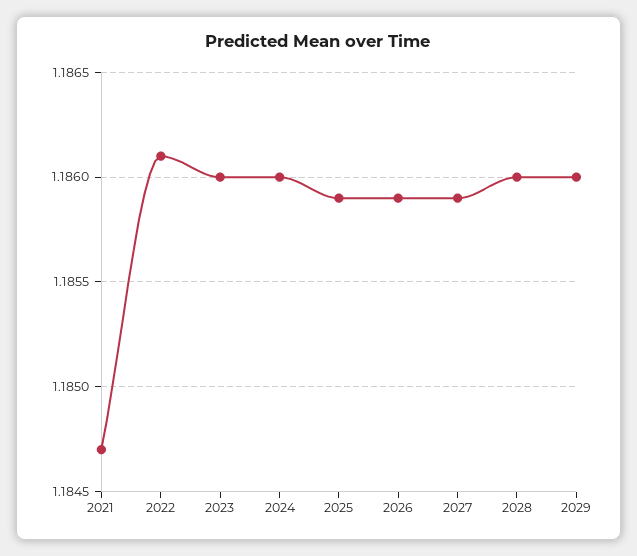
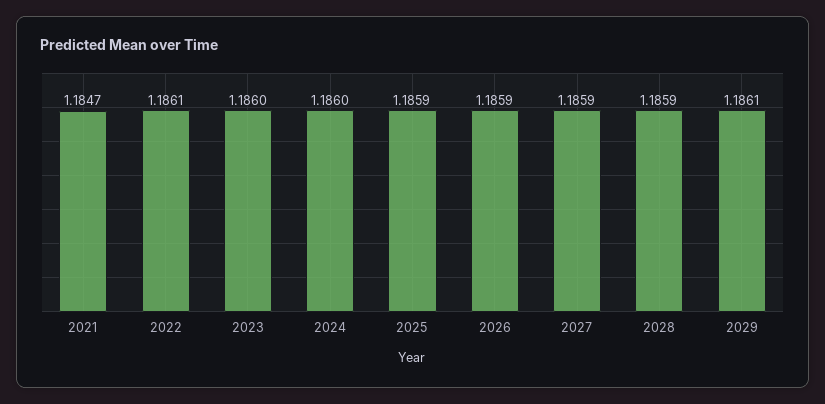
  {
    "2021": 1.1847,
    "2022": 1.1861,
    "2023": 1.186,
    "2024": 1.186,
    "2025": 1.1859,
    "2026": 1.1859,
    "2027": 1.1859,
-   "2028": 1.186,
+   "2028": 1.1859,
-   "2029": 1.186
+   "2029": 1.1861
  }

